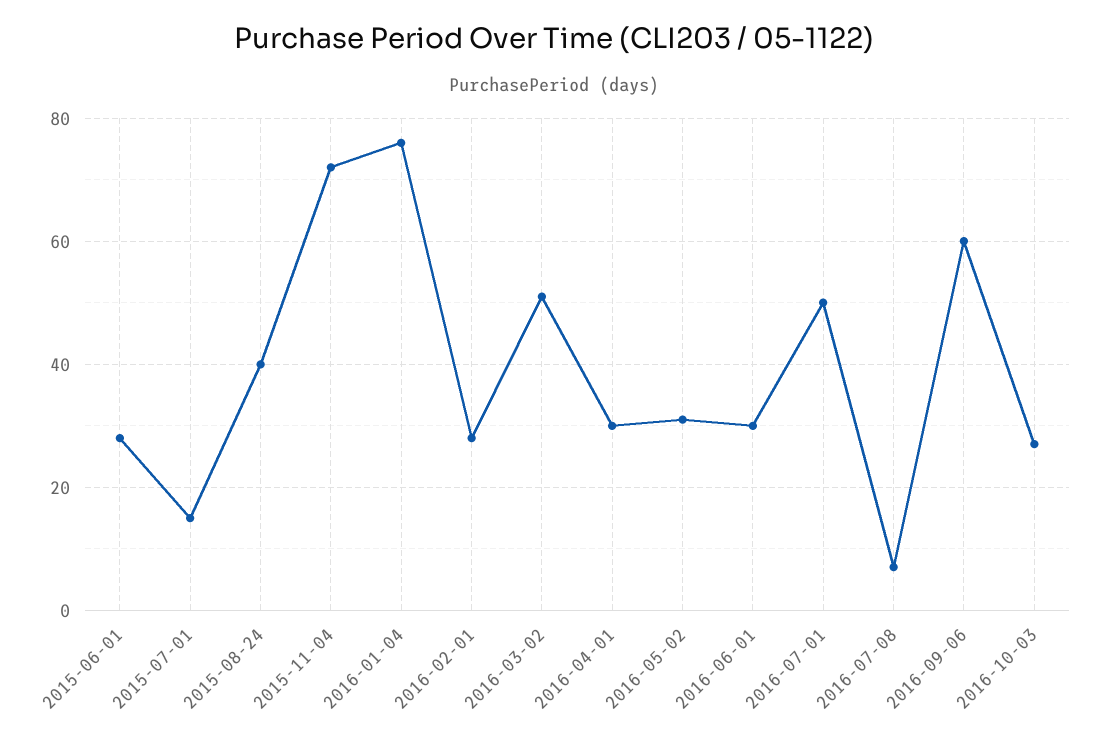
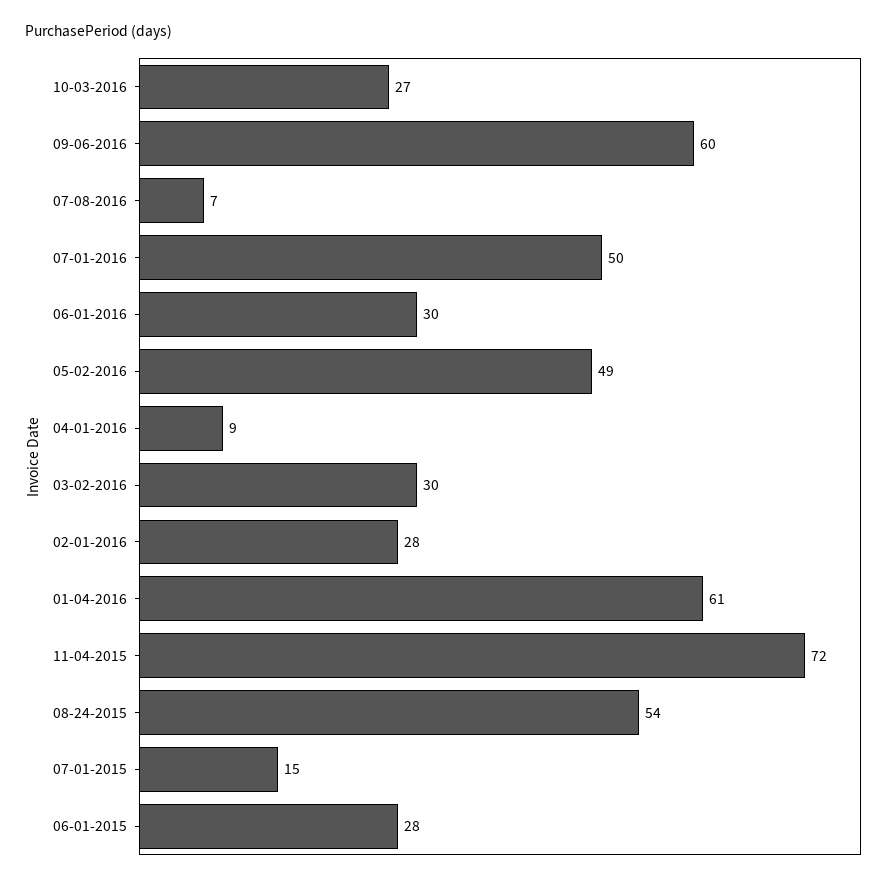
  {
    "2015-06-01": 28,
    "2015-07-01": 15,
-   "2015-08-24": 40,
+   "2015-08-24": 54,
    "2015-11-04": 72,
-   "2016-01-04": 75,
+   "2016-01-04": 61,
    "2016-02-01": 28,
-   "2016-03-02": 50,
+   "2016-03-02": 30,
-   "2016-04-01": 30,
+   "2016-04-01": 9,
-   "2016-05-02": 30,
+   "2016-05-02": 49,
    "2016-06-01": 30,
    "2016-07-01": 50,
    "2016-07-08": 7,
    "2016-09-06": 60,
    "2016-10-03": 27
  }

